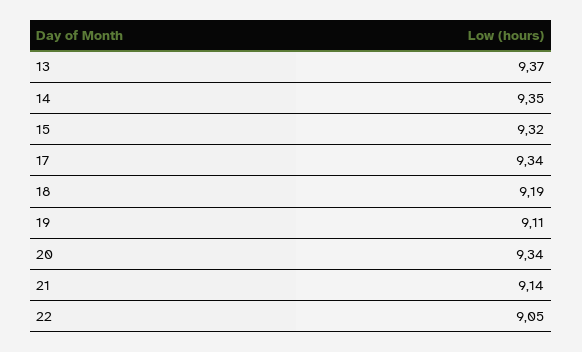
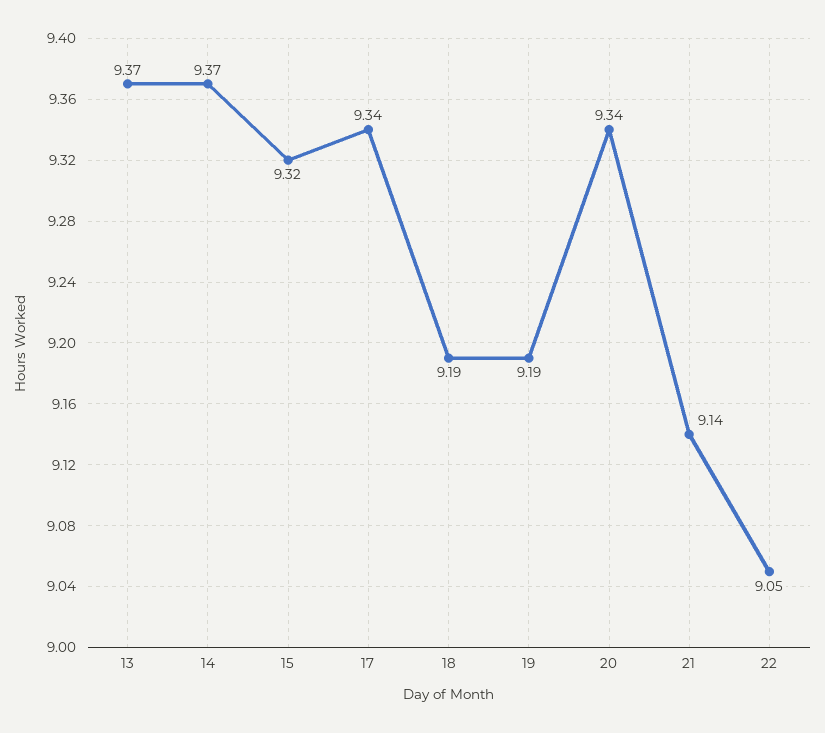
  {
    "13": 9.37,
-   "14": 9.35,
+   "14": 9.37,
    "15": 9.32,
    "17": 9.34,
    "18": 9.19,
-   "19": 9.11,
+   "19": 9.19,
    "20": 9.34,
    "21": 9.14,
    "22": 9.05
  }

